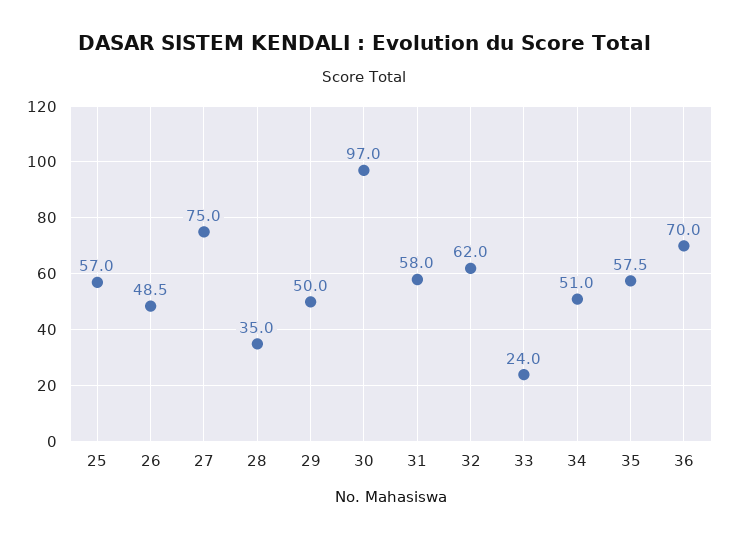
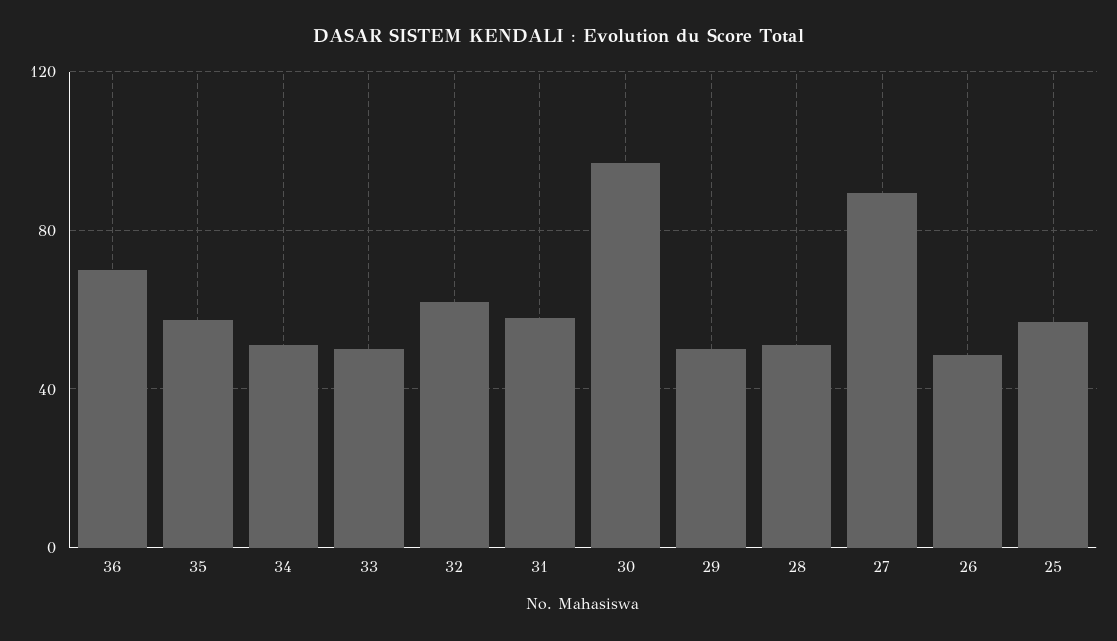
  {
    "25": 57,
    "26": 48.5,
-   "27": 75,
+   "27": 90,
-   "28": 35,
+   "28": 50,
    "29": 50,
    "30": 97,
    "31": 58,
    "32": 62,
-   "33": 24,
+   "33": 50,
    "34": 51,
    "35": 57.5,
    "36": 70
  }

